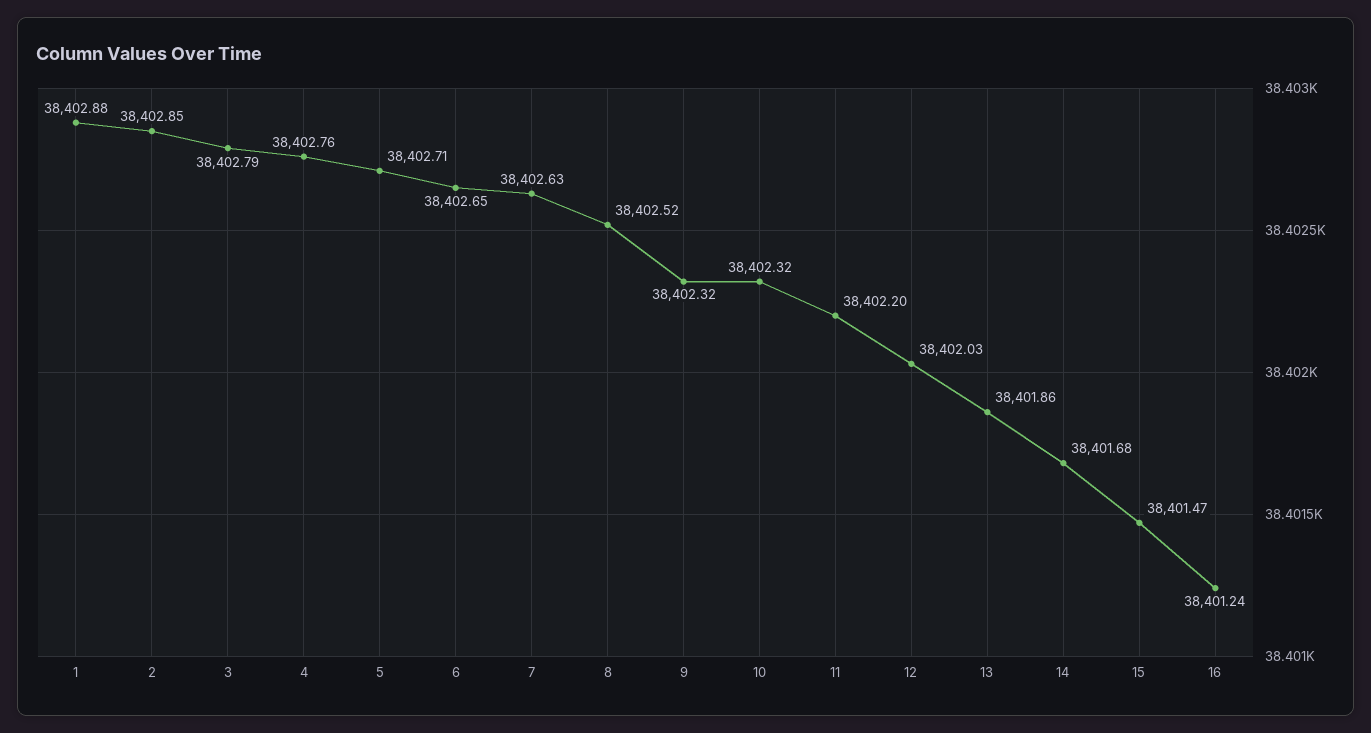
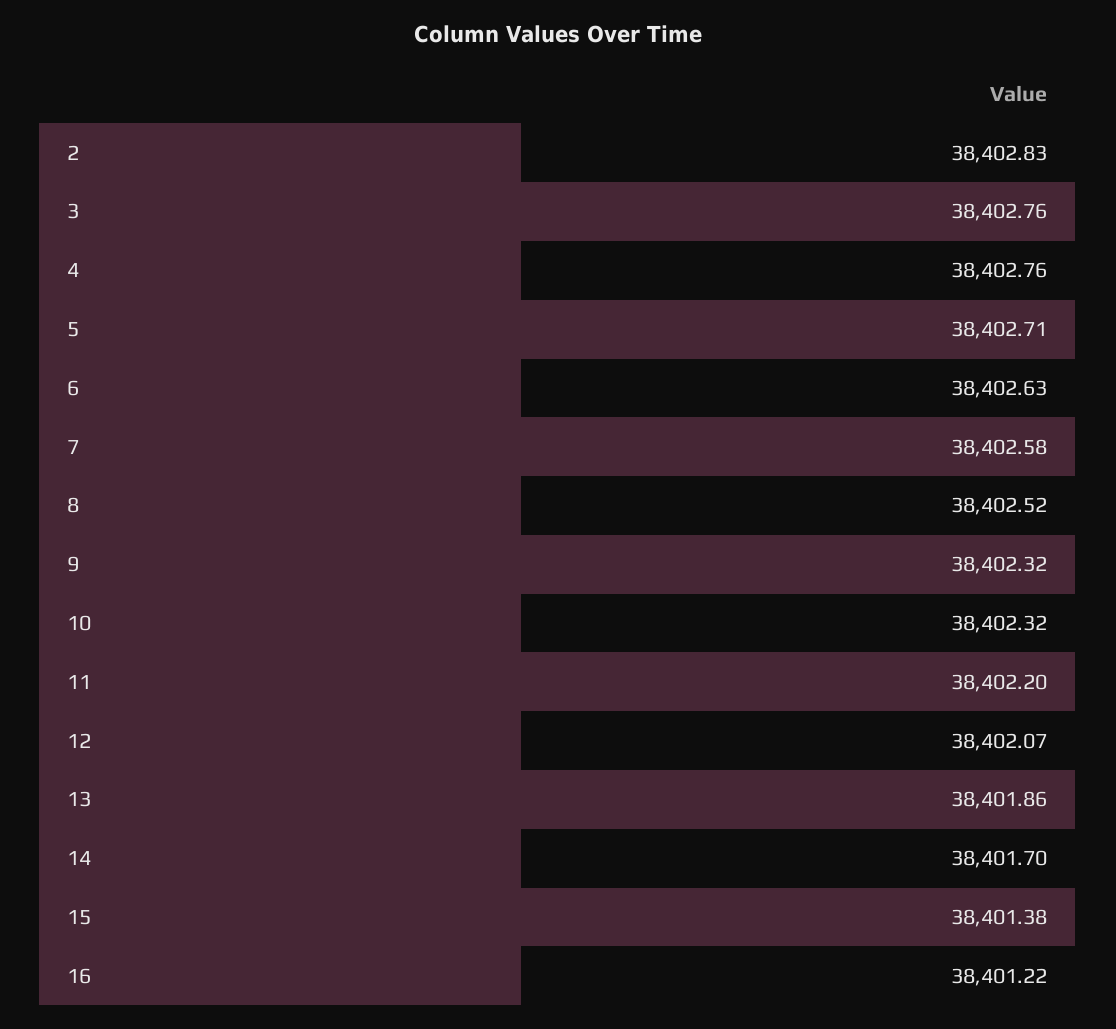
  {
-   "1": 38402.88,
-   "2": 38402.85,
+   "2": 38402.83,
-   "3": 38402.79,
+   "3": 38402.76,
    "4": 38402.76,
    "5": 38402.71,
-   "6": 38402.65,
+   "6": 38402.63,
-   "7": 38402.63,
+   "7": 38402.58,
    "8": 38402.52,
    "9": 38402.32,
    "10": 38402.32,
    "11": 38402.2,
-   "12": 38402.03,
+   "12": 38402.07,
    "13": 38401.86,
-   "14": 38401.68,
+   "14": 38401.7,
-   "15": 38401.47,
+   "15": 38401.38,
-   "16": 38401.24
+   "16": 38401.22
  }

